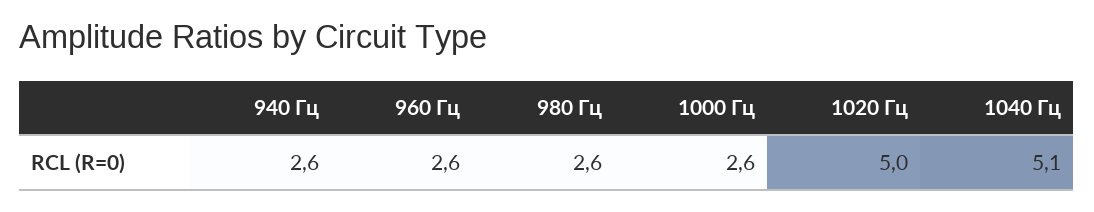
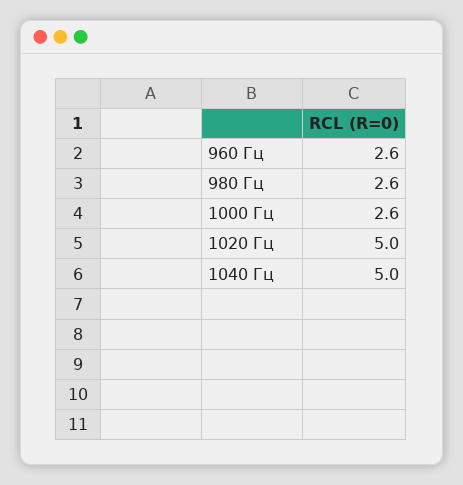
  {
-   "940 Гц": 2.6,
    "960 Гц": 2.6,
    "980 Гц": 2.6,
    "1000 Гц": 2.6,
    "1020 Гц": 5,
-   "1040 Гц": 5.1
+   "1040 Гц": 5
  }

